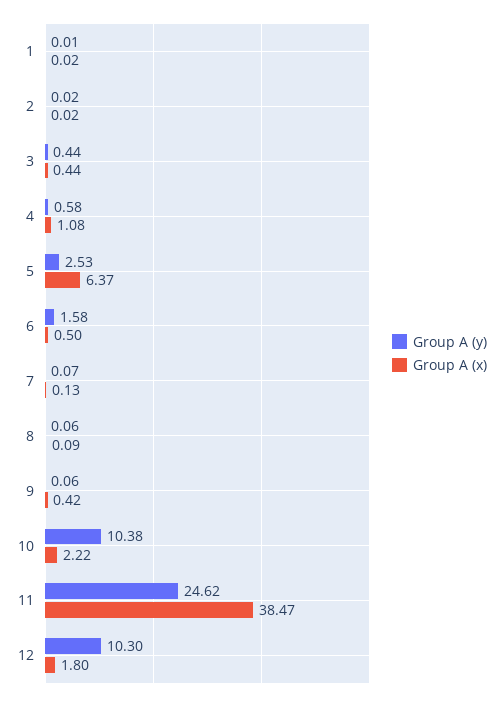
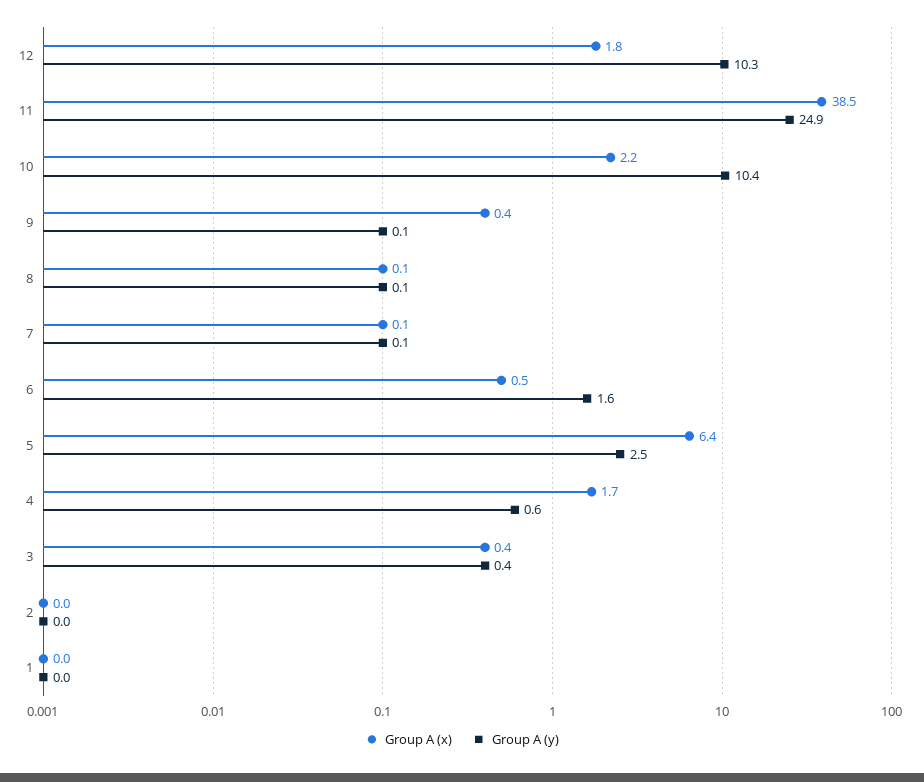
  {
    "Group A (y)": {
      "1": 0.01,
      "2": 0.02,
      "3": 0.44,
      "4": 0.58,
      "5": 2.53,
      "6": 1.58,
      "7": 0.07,
      "8": 0.06,
      "9": 0.06,
      "10": 10.38,
-     "11": 24.62,
+     "11": 24.9,
      "12": 10.3
    },
    "Group A (x)": {
      "1": 0.02,
      "2": 0.02,
      "3": 0.44,
-     "4": 1.08,
+     "4": 1.7,
      "5": 6.37,
      "6": 0.5,
      "7": 0.13,
      "8": 0.09,
      "9": 0.42,
      "10": 2.22,
      "11": 38.47,
      "12": 1.8
    }
  }

